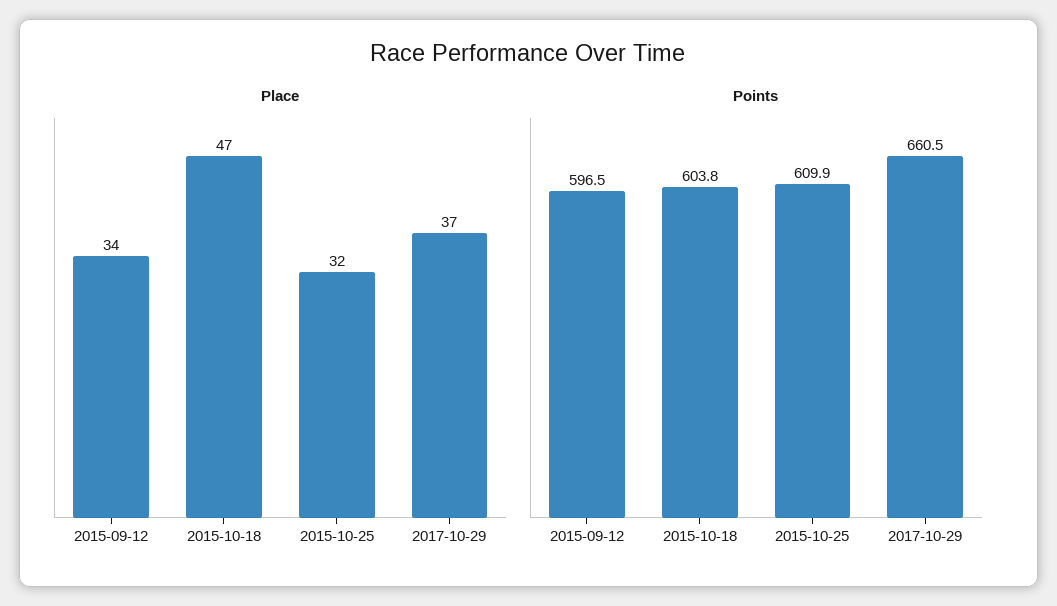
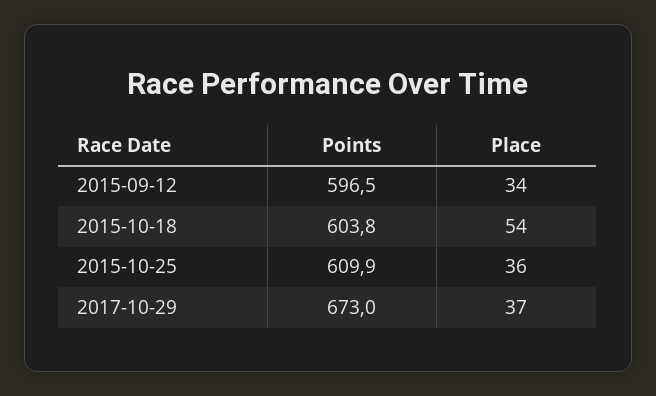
  {
    "Place": {
      "2015-09-12": 34,
-     "2015-10-18": 47,
+     "2015-10-18": 54,
-     "2015-10-25": 32,
+     "2015-10-25": 36,
      "2017-10-29": 37
    },
    "Points": {
      "2015-09-12": 596.5,
      "2015-10-18": 603.8,
      "2015-10-25": 609.9,
-     "2017-10-29": 660.5
+     "2017-10-29": 673
    }
  }

